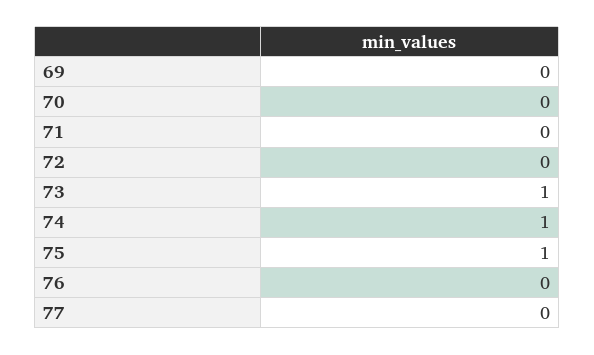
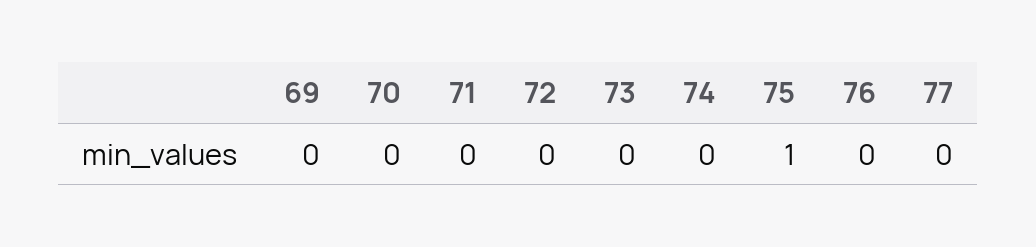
  {
    "69": 0,
    "70": 0,
    "71": 0,
    "72": 0,
-   "73": 1,
+   "73": 0,
-   "74": 1,
+   "74": 0,
    "75": 1,
    "76": 0,
    "77": 0
  }

